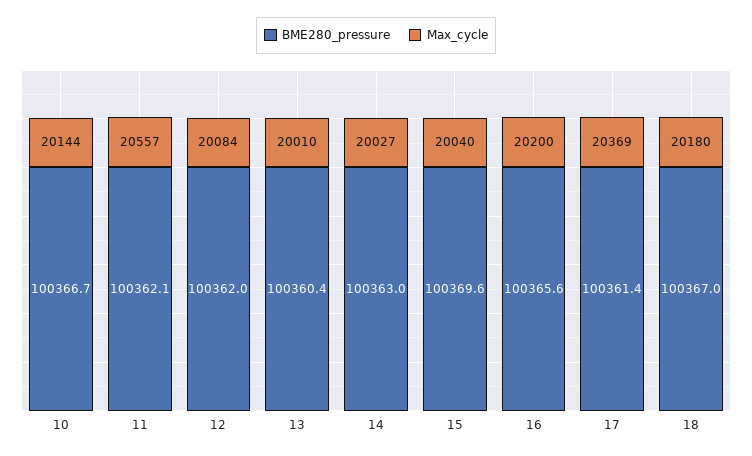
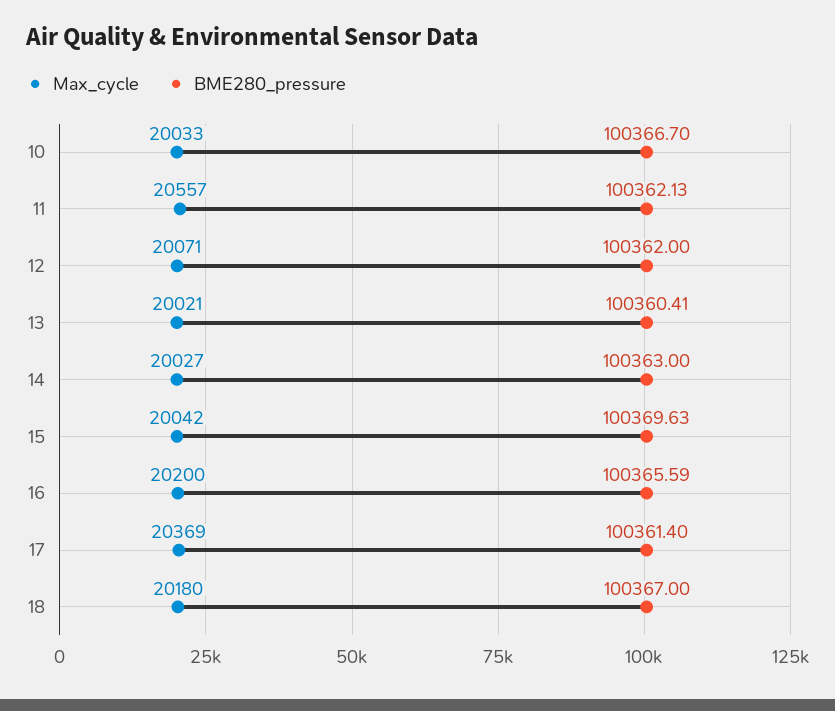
  {
    "BME280_pressure": {
      "10": 100366.7,
      "11": 100362.13,
      "12": 100362,
      "13": 100360.41,
      "14": 100363,
      "15": 100369.63,
      "16": 100365.59,
      "17": 100361.4,
      "18": 100367
    },
    "Max_cycle": {
-     "10": 20144,
+     "10": 20033,
      "11": 20557,
-     "12": 20084,
+     "12": 20071,
-     "13": 20010,
+     "13": 20021,
      "14": 20027,
-     "15": 20040,
+     "15": 20042,
      "16": 20200,
      "17": 20369,
      "18": 20180
    }
  }

